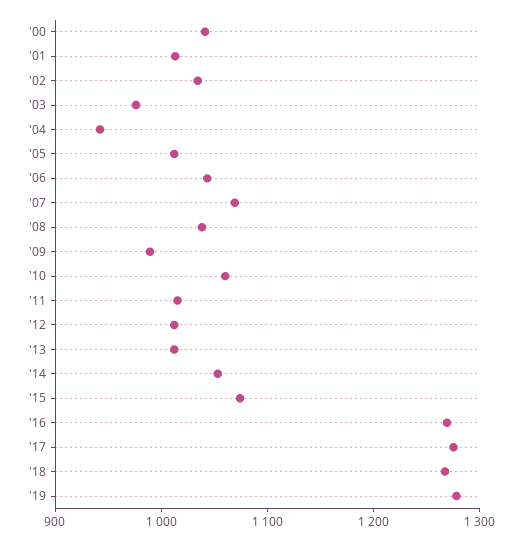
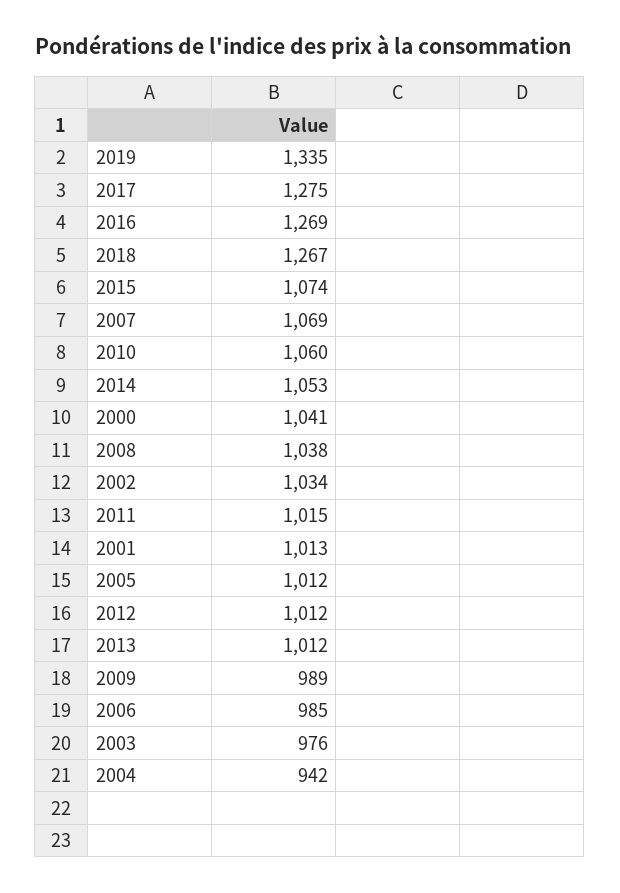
  {
    "'00": 1041,
    "'01": 1013,
    "'02": 1034,
    "'03": 976,
    "'04": 942,
    "'05": 1012,
-   "'06": 1040,
+   "'06": 985,
    "'07": 1069,
    "'08": 1038,
    "'09": 989,
    "'10": 1060,
    "'11": 1015,
    "'12": 1012,
    "'13": 1012,
    "'14": 1053,
    "'15": 1074,
    "'16": 1269,
    "'17": 1275,
    "'18": 1267,
-   "'19": 1280
+   "'19": 1335
  }

